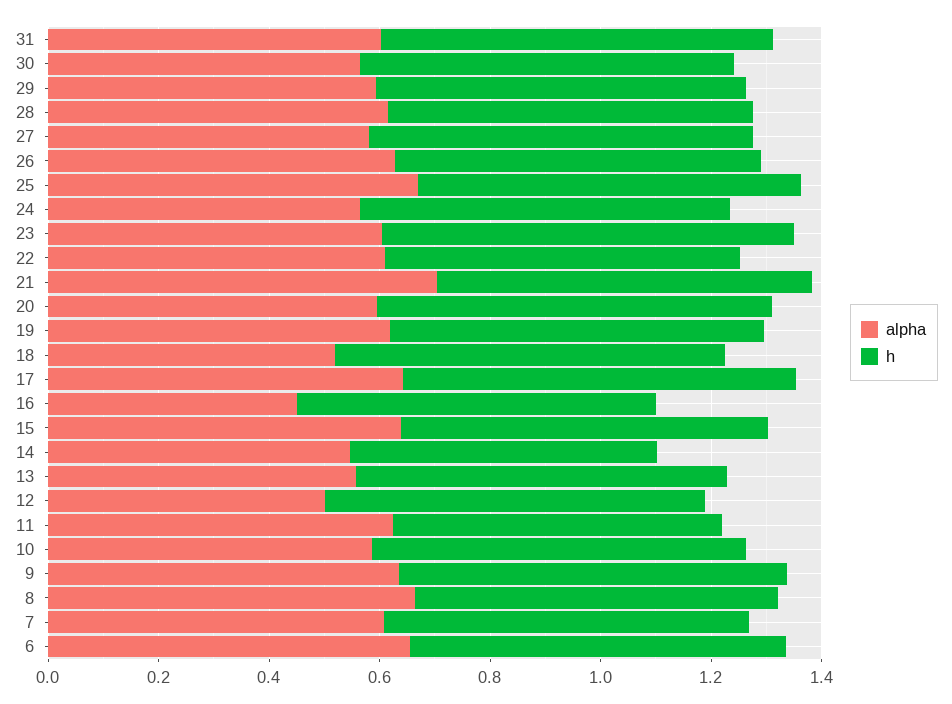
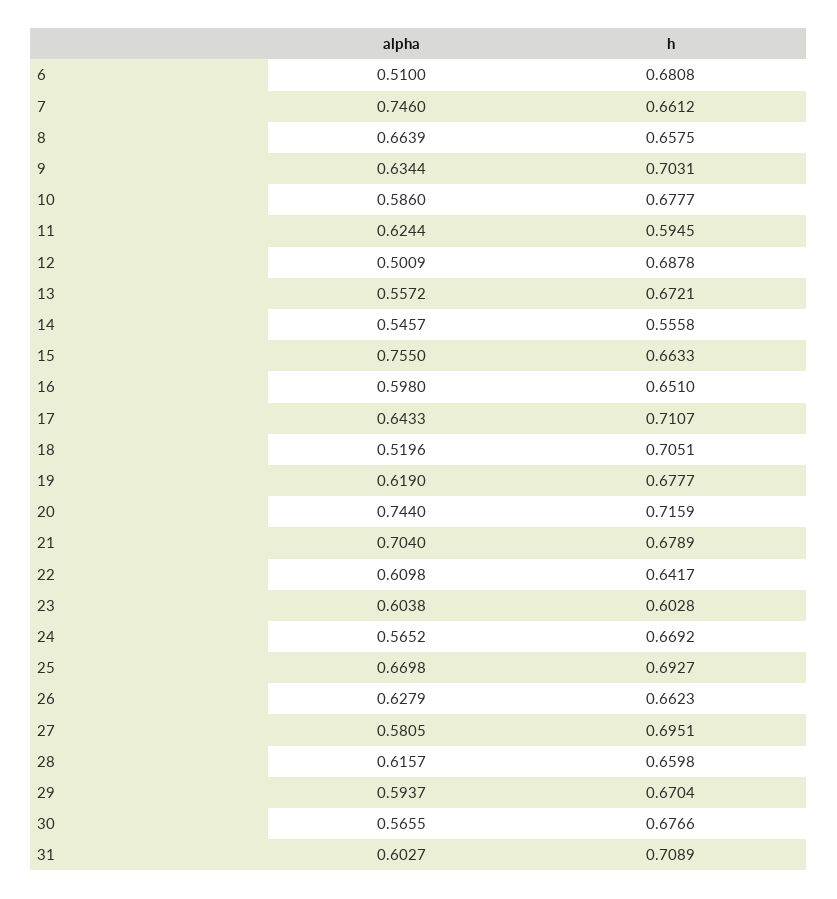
  {
    "alpha": {
      "31": 0.6027,
      "30": 0.5655,
      "29": 0.5937,
      "28": 0.6157,
      "27": 0.5805,
      "26": 0.6279,
      "25": 0.6698,
      "24": 0.5652,
      "23": 0.6038,
      "22": 0.6098,
      "21": 0.704,
-     "20": 0.6,
+     "20": 0.744,
      "19": 0.619,
      "18": 0.5196,
      "17": 0.6433,
-     "16": 0.45,
+     "16": 0.598,
-     "15": 0.65,
+     "15": 0.755,
      "14": 0.5457,
      "13": 0.5572,
      "12": 0.5009,
      "11": 0.6244,
      "10": 0.586,
      "9": 0.6344,
      "8": 0.6639,
-     "7": 0.6,
+     "7": 0.746,
-     "6": 0.65
+     "6": 0.51
    },
    "h": {
      "31": 0.7089,
      "30": 0.6766,
      "29": 0.6704,
      "28": 0.6598,
      "27": 0.6951,
      "26": 0.6623,
      "25": 0.6927,
      "24": 0.6692,
-     "23": 0.75,
+     "23": 0.6028,
      "22": 0.6417,
      "21": 0.6789,
      "20": 0.7159,
      "19": 0.6777,
      "18": 0.7051,
      "17": 0.7107,
      "16": 0.651,
      "15": 0.6633,
      "14": 0.5558,
      "13": 0.6721,
      "12": 0.6878,
      "11": 0.5945,
      "10": 0.6777,
      "9": 0.7031,
      "8": 0.6575,
      "7": 0.6612,
      "6": 0.6808
    }
  }

